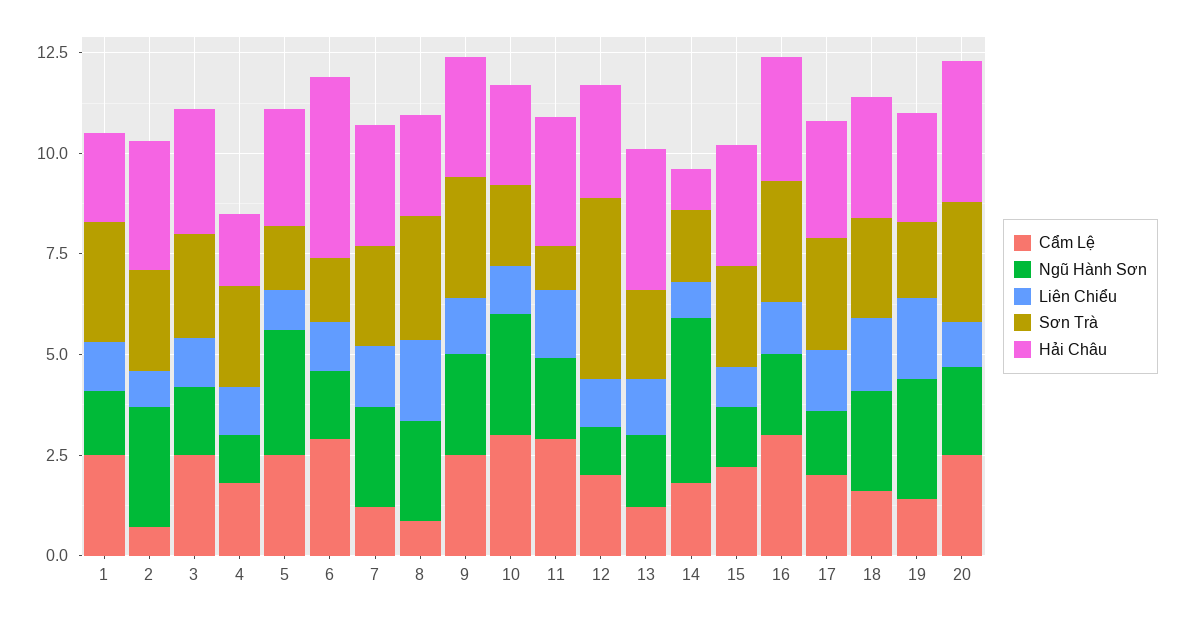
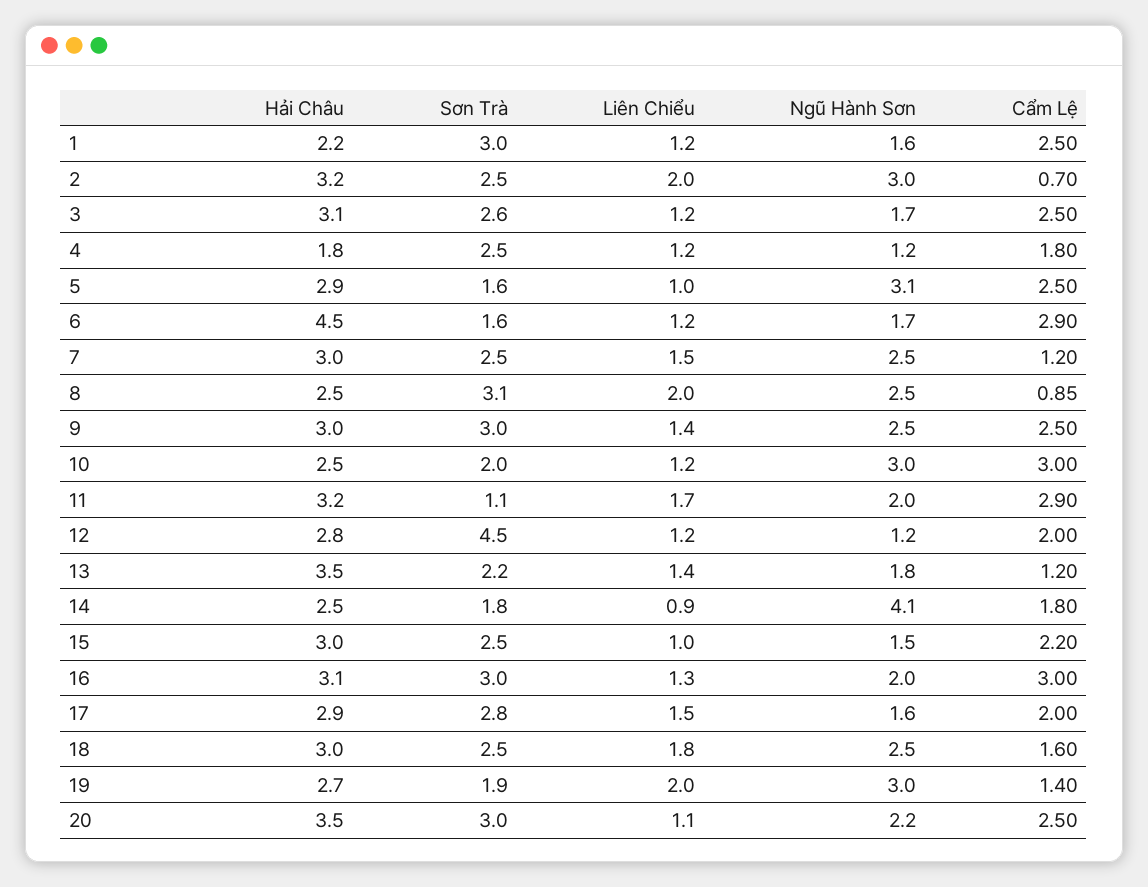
  {
    "Cẩm Lệ": {
      "1": 2.5,
      "2": 0.7,
      "3": 2.5,
      "4": 1.8,
      "5": 2.5,
      "6": 2.9,
      "7": 1.2,
      "8": 0.85,
      "9": 2.5,
      "10": 3,
      "11": 2.9,
      "12": 2,
      "13": 1.2,
      "14": 1.8,
      "15": 2.2,
      "16": 3,
      "17": 2,
      "18": 1.6,
      "19": 1.4,
      "20": 2.5
    },
    "Ngũ Hành Sơn": {
      "1": 1.6,
      "2": 3,
      "3": 1.7,
      "4": 1.2,
      "5": 3.1,
      "6": 1.7,
      "7": 2.5,
      "8": 2.5,
      "9": 2.5,
      "10": 3,
      "11": 2,
      "12": 1.2,
      "13": 1.8,
      "14": 4.1,
      "15": 1.5,
      "16": 2,
      "17": 1.6,
      "18": 2.5,
      "19": 3,
      "20": 2.2
    },
    "Liên Chiểu": {
      "1": 1.2,
-     "2": 1,
+     "2": 2,
      "3": 1.2,
      "4": 1.2,
      "5": 1,
      "6": 1.2,
      "7": 1.5,
      "8": 2,
      "9": 1.4,
      "10": 1.2,
      "11": 1.7,
      "12": 1.2,
      "13": 1.4,
      "14": 0.9,
      "15": 1,
      "16": 1.3,
      "17": 1.5,
      "18": 1.8,
      "19": 2,
      "20": 1.1
    },
    "Sơn Trà": {
      "1": 3,
      "2": 2.5,
      "3": 2.6,
      "4": 2.5,
      "5": 1.6,
      "6": 1.6,
      "7": 2.5,
      "8": 3.1,
      "9": 3,
      "10": 2,
      "11": 1.1,
      "12": 4.5,
      "13": 2.2,
      "14": 1.8,
      "15": 2.5,
      "16": 3,
      "17": 2.8,
      "18": 2.5,
      "19": 1.9,
      "20": 3
    },
    "Hải Châu": {
      "1": 2.2,
      "2": 3.2,
      "3": 3.1,
      "4": 1.8,
      "5": 2.9,
      "6": 4.5,
      "7": 3,
      "8": 2.5,
      "9": 3,
      "10": 2.5,
      "11": 3.2,
      "12": 2.8,
      "13": 3.5,
-     "14": 1,
+     "14": 2.5,
      "15": 3,
      "16": 3.1,
      "17": 2.9,
      "18": 3,
      "19": 2.7,
      "20": 3.5
    }
  }

